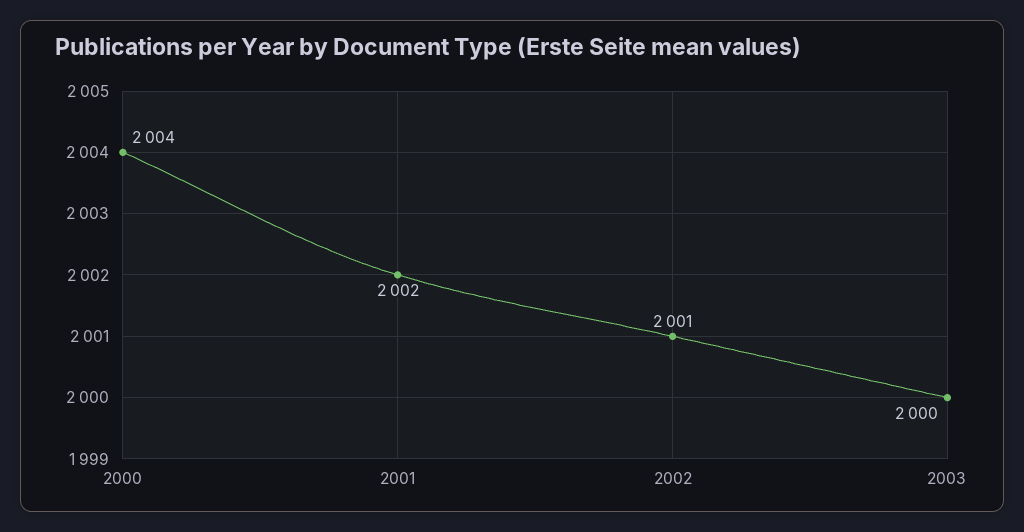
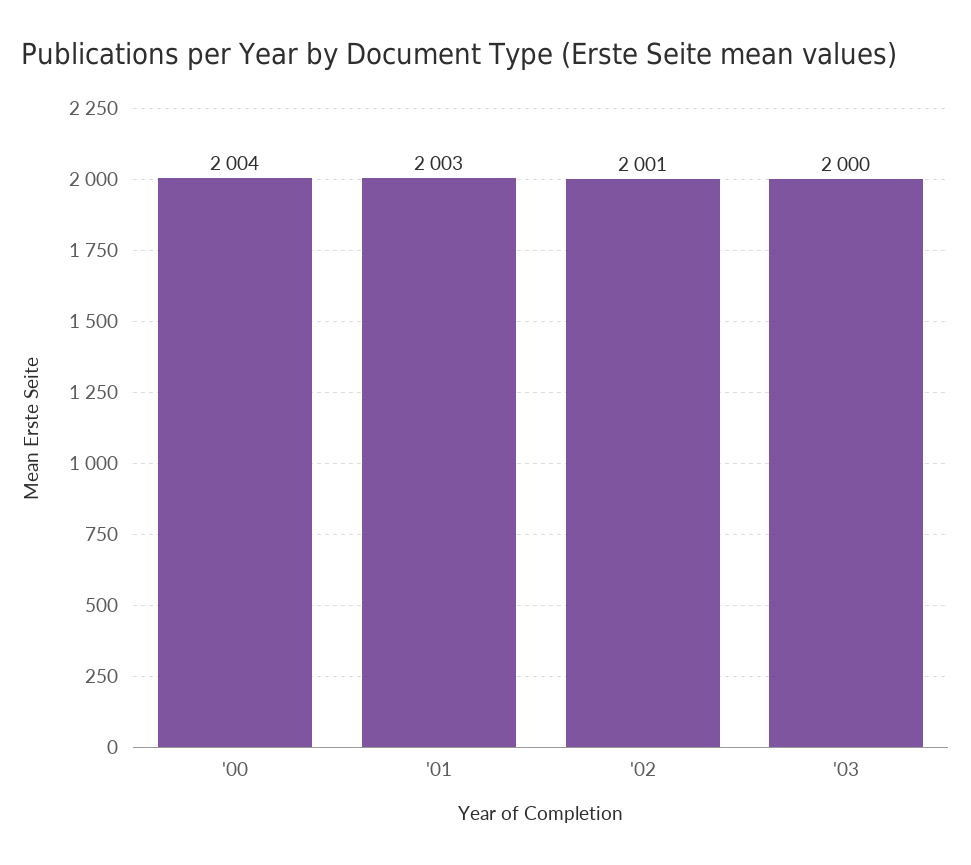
  {
    "2000": 2004,
-   "2001": 2002,
+   "2001": 2003,
    "2002": 2001,
    "2003": 2000
  }

